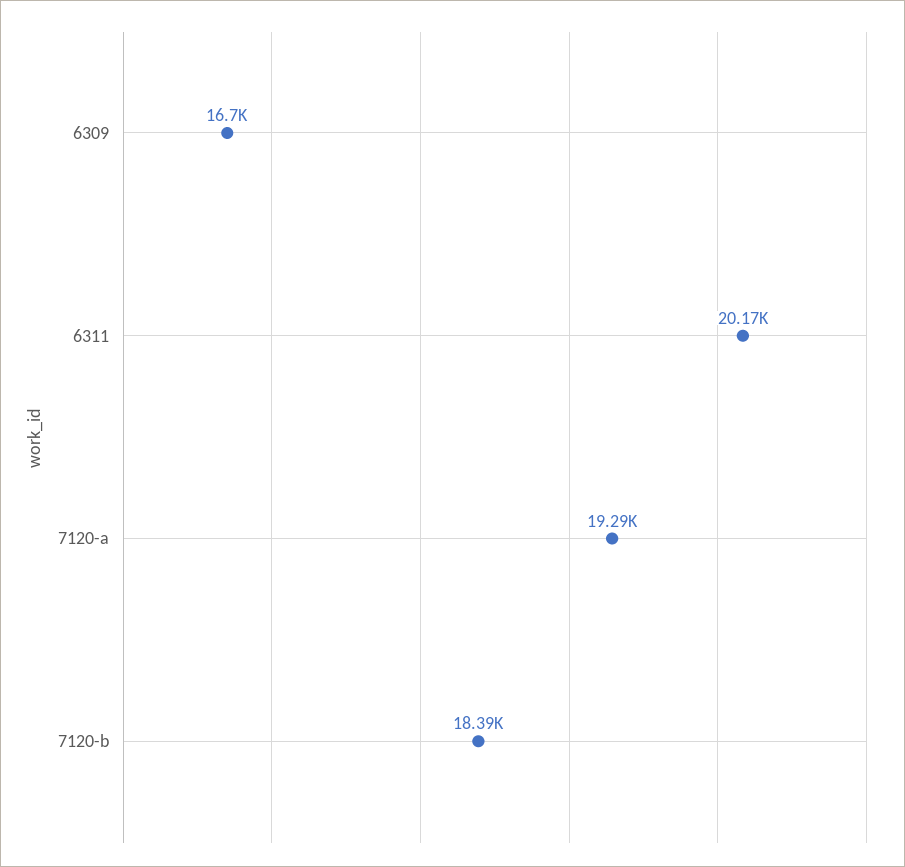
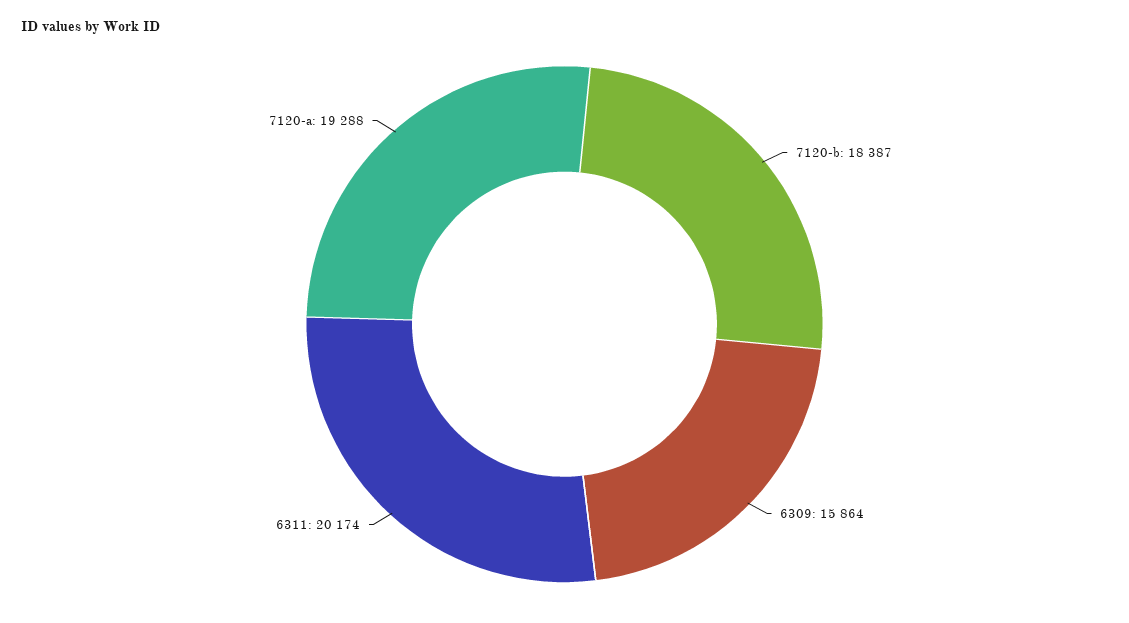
  {
-   "6309": 16700,
+   "6309": 15864,
    "6311": 20174,
    "7120-a": 19288,
    "7120-b": 18387
  }

